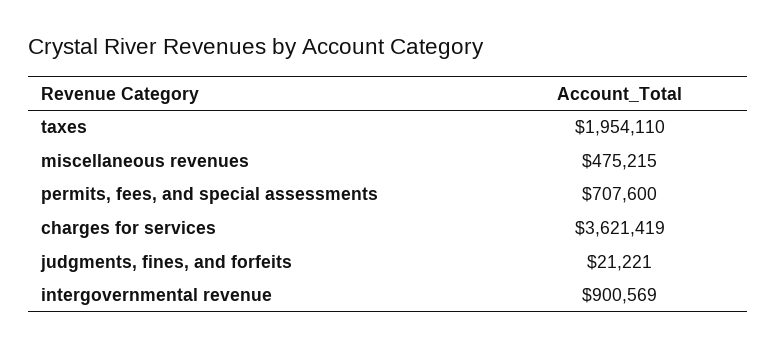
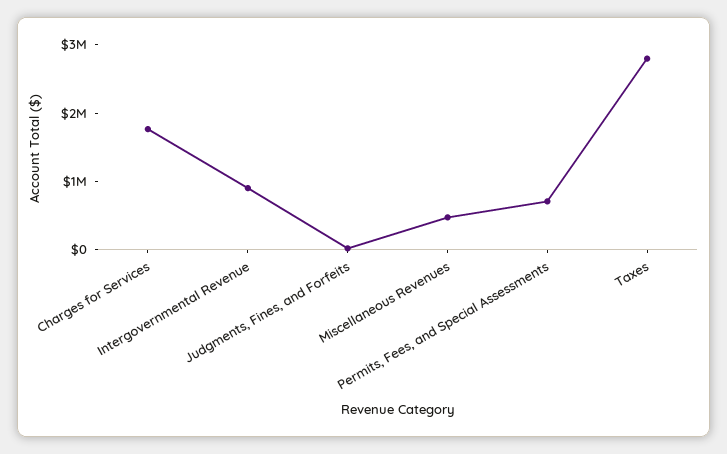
  {
-   "taxes": 1954110,
+   "taxes": 2800000,
    "miscellaneous revenues": 475215,
    "permits, fees, and special assessments": 707600,
-   "charges for services": 3621419,
+   "charges for services": 1800000,
    "judgments, fines, and forfeits": 21221,
    "intergovernmental revenue": 900569
  }

